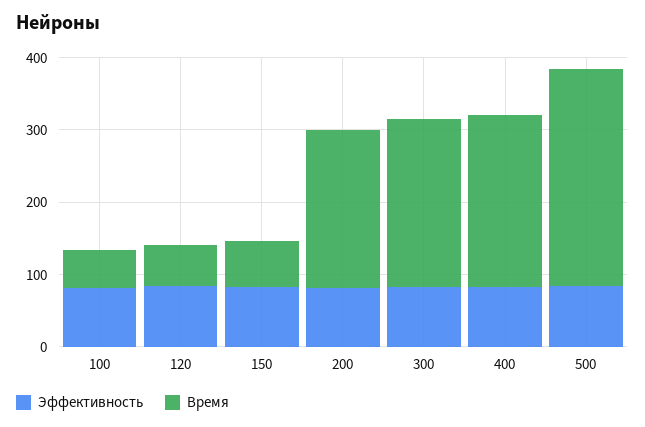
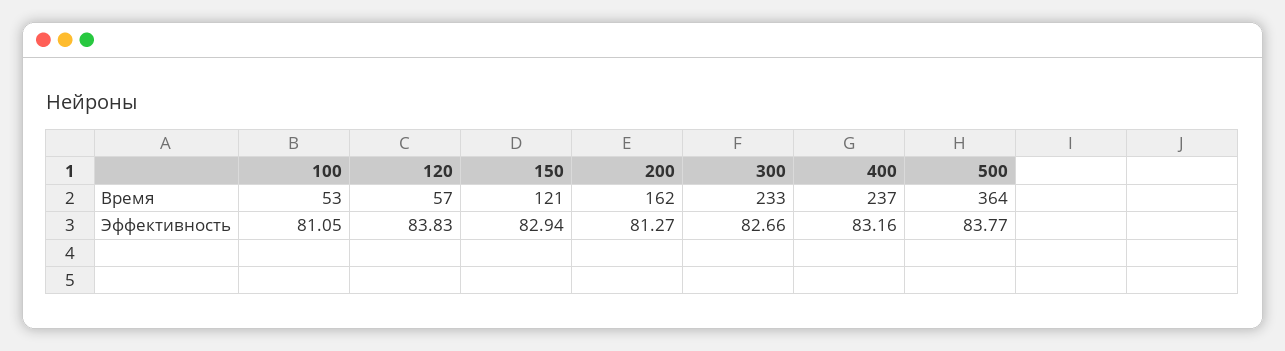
  {
    "Эффективность": {
      "100": 81.05,
      "120": 83.83,
      "150": 82.94,
      "200": 81.27,
      "300": 82.66,
      "400": 83.16,
      "500": 83.77
    },
    "Время": {
      "100": 53,
      "120": 57,
-     "150": 60,
+     "150": 121,
-     "200": 220,
+     "200": 162,
      "300": 233,
      "400": 237,
-     "500": 300
+     "500": 364
    }
  }

